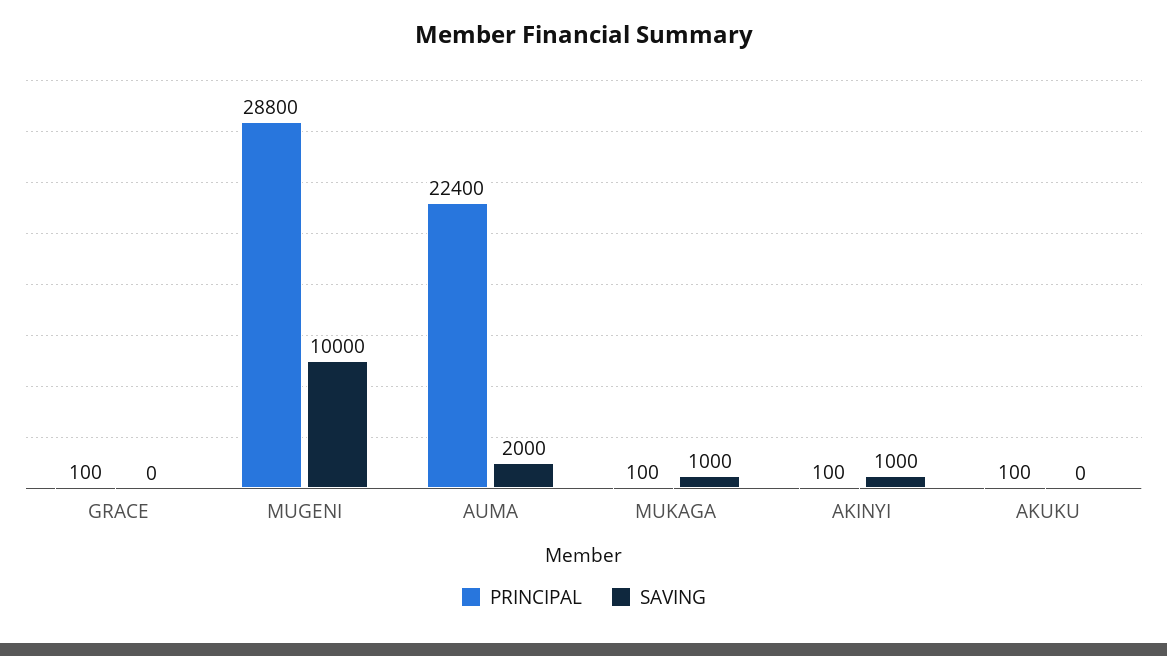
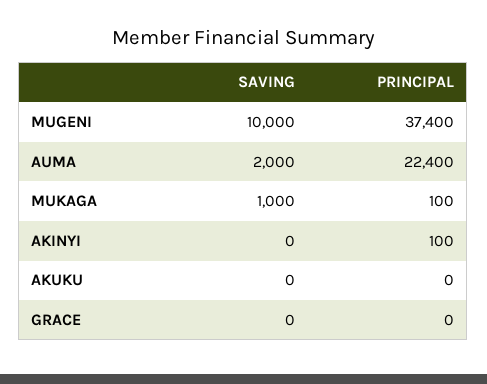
  {
    "PRINCIPAL": {
-     "GRACE": 100,
+     "GRACE": 0,
-     "MUGENI": 28800,
+     "MUGENI": 37400,
      "AUMA": 22400,
      "MUKAGA": 100,
      "AKINYI": 100,
-     "AKUKU": 100
+     "AKUKU": 0
    },
    "SAVING": {
      "GRACE": 0,
      "MUGENI": 10000,
      "AUMA": 2000,
      "MUKAGA": 1000,
-     "AKINYI": 1000,
+     "AKINYI": 0,
      "AKUKU": 0
    }
  }

